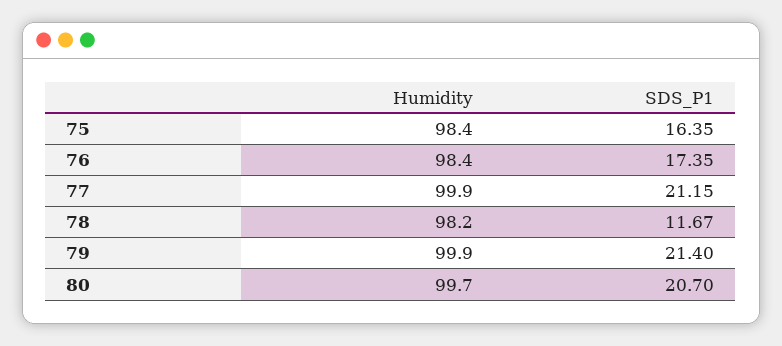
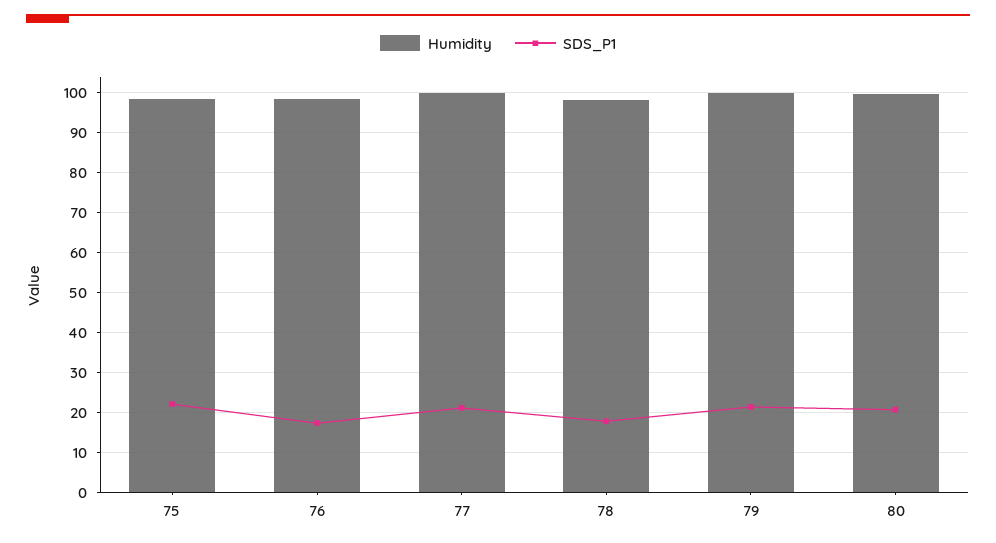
  {
    "Humidity": {
      "75": 98.4,
      "76": 98.4,
      "77": 99.9,
      "78": 98.2,
      "79": 99.9,
      "80": 99.7
    },
    "SDS_P1": {
-     "75": 16.35,
+     "75": 22,
      "76": 17.35,
      "77": 21.15,
-     "78": 11.67,
+     "78": 18,
      "79": 21.4,
      "80": 20.7
    }
  }

